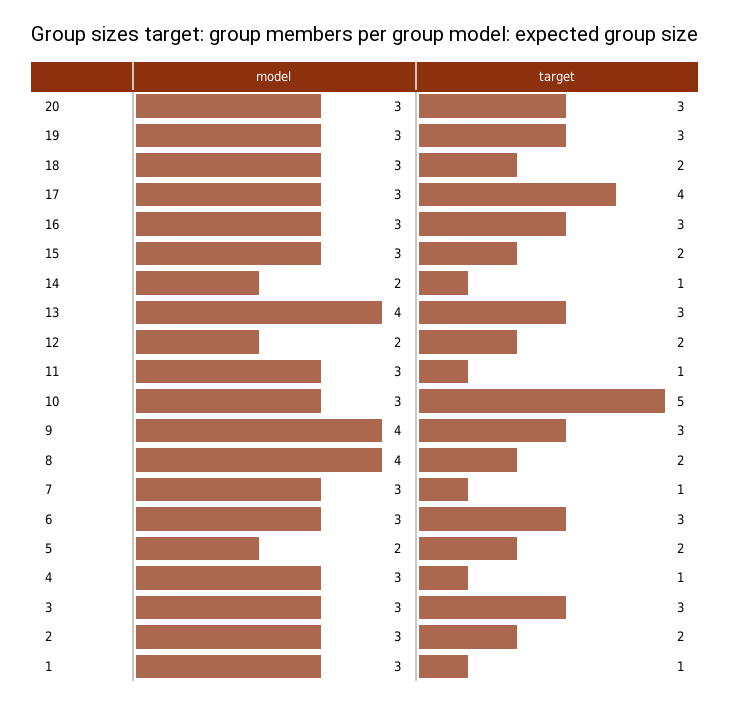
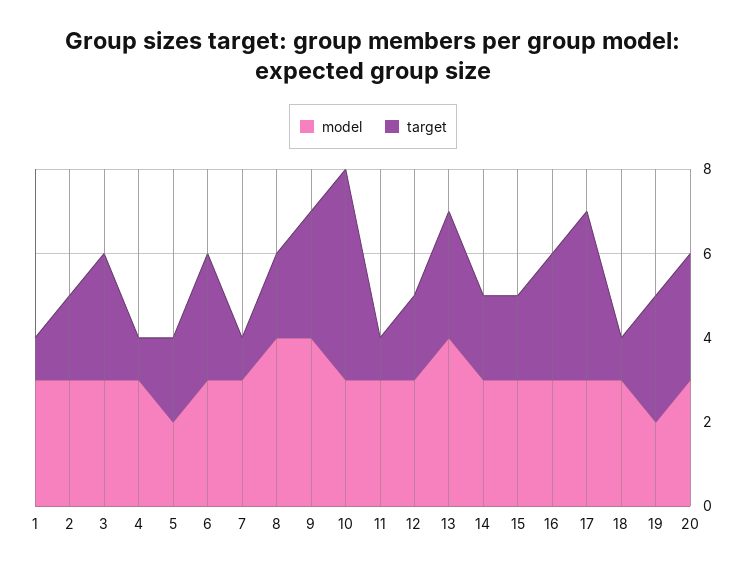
  {
    "model": {
      "20": 3,
-     "19": 3,
+     "19": 2,
      "18": 3,
      "17": 3,
      "16": 3,
      "15": 3,
-     "14": 2,
+     "14": 3,
      "13": 4,
-     "12": 2,
+     "12": 3,
      "11": 3,
      "10": 3,
      "9": 4,
      "8": 4,
      "7": 3,
      "6": 3,
      "5": 2,
      "4": 3,
      "3": 3,
      "2": 3,
      "1": 3
    },
    "target": {
      "20": 3,
      "19": 3,
-     "18": 2,
+     "18": 1,
      "17": 4,
      "16": 3,
      "15": 2,
-     "14": 1,
+     "14": 2,
      "13": 3,
      "12": 2,
      "11": 1,
      "10": 5,
      "9": 3,
      "8": 2,
      "7": 1,
      "6": 3,
      "5": 2,
      "4": 1,
      "3": 3,
      "2": 2,
      "1": 1
    }
  }

